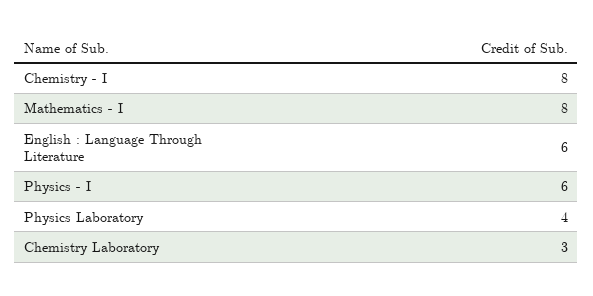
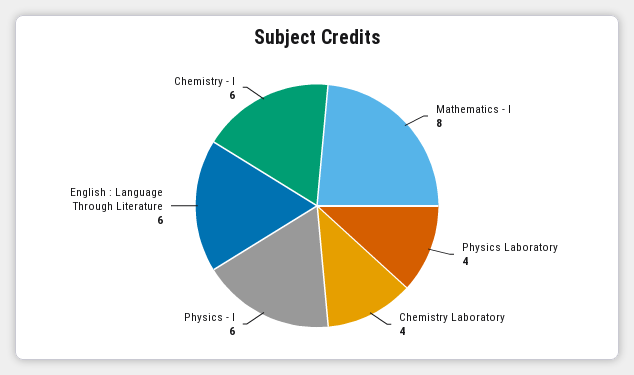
  {
-   "Chemistry - I": 8,
+   "Chemistry - I": 6,
    "Mathematics - I": 8,
    "English : Language Through Literature": 6,
    "Physics - I": 6,
    "Physics Laboratory": 4,
-   "Chemistry Laboratory": 3
+   "Chemistry Laboratory": 4
  }

